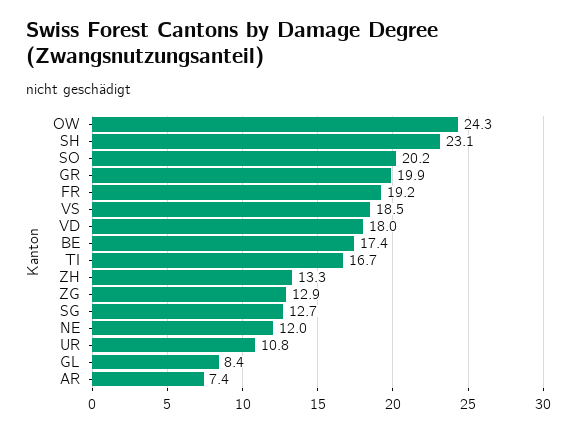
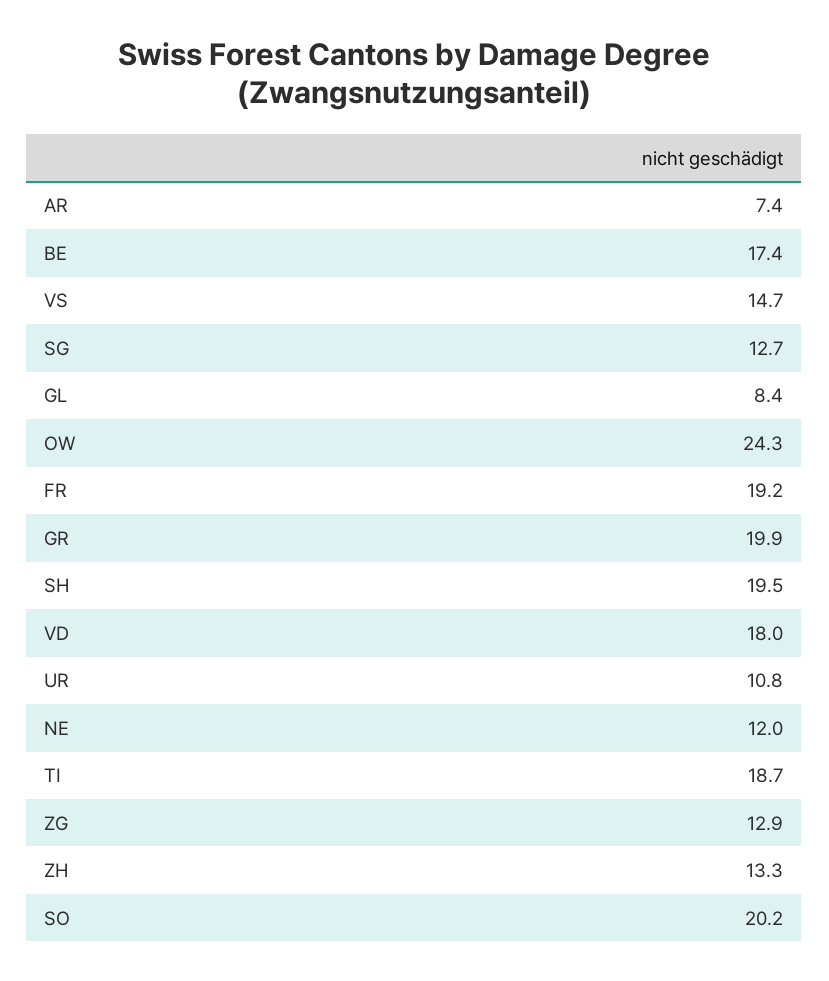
  {
    "OW": 24.3,
-   "SH": 23.1,
+   "SH": 19.5,
    "SO": 20.2,
    "GR": 19.9,
    "FR": 19.2,
-   "VS": 18.5,
+   "VS": 14.7,
    "VD": 18,
    "BE": 17.4,
-   "TI": 16.7,
+   "TI": 18.7,
    "ZH": 13.3,
    "ZG": 12.9,
    "SG": 12.7,
    "NE": 12,
    "UR": 10.8,
    "GL": 8.4,
    "AR": 7.4
  }

